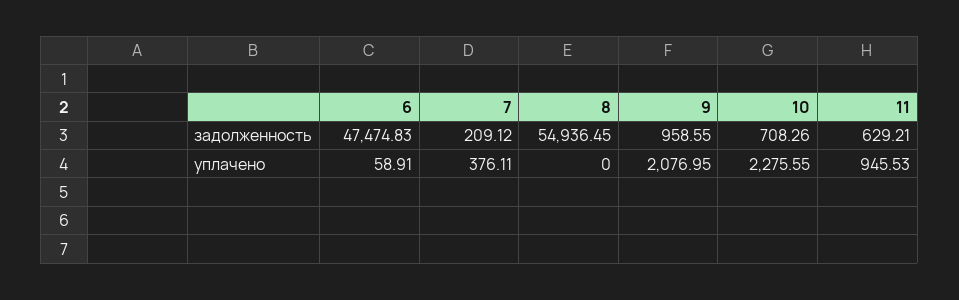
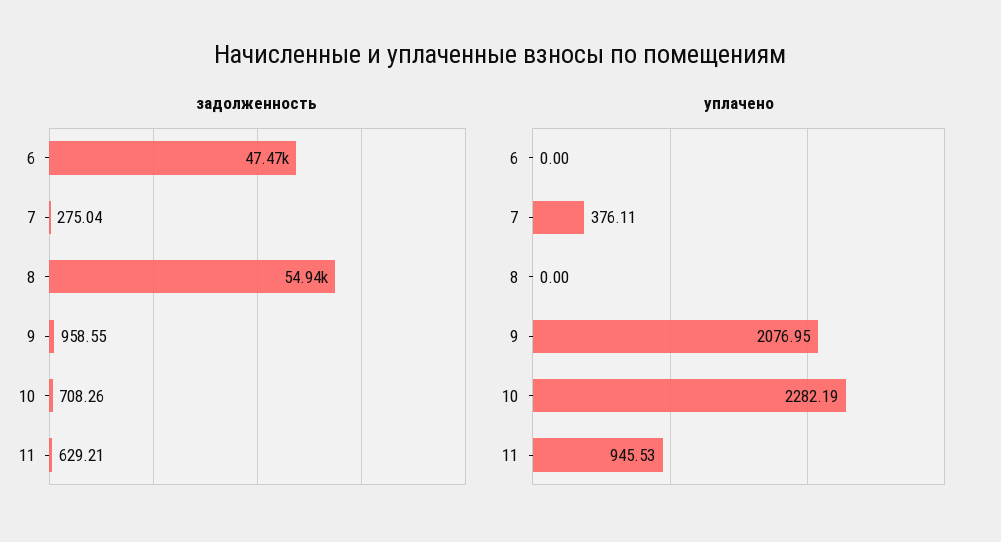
  {
    "задолженность": {
      "6": 47474.83,
-     "7": 209.12,
+     "7": 275.04,
      "8": 54936.45,
      "9": 958.55,
      "10": 708.26,
      "11": 629.21
    },
    "уплачено": {
-     "6": 58.91,
+     "6": 0,
      "7": 376.11,
      "8": 0,
      "9": 2076.95,
-     "10": 2275.55,
+     "10": 2282.19,
      "11": 945.53
    }
  }

